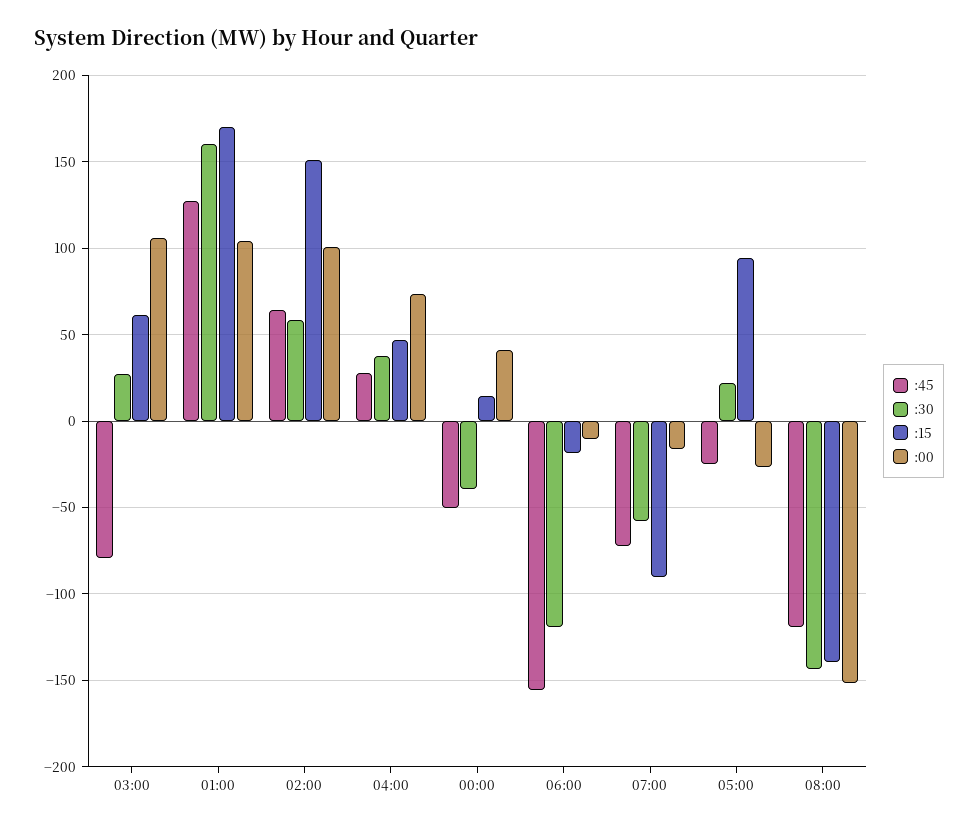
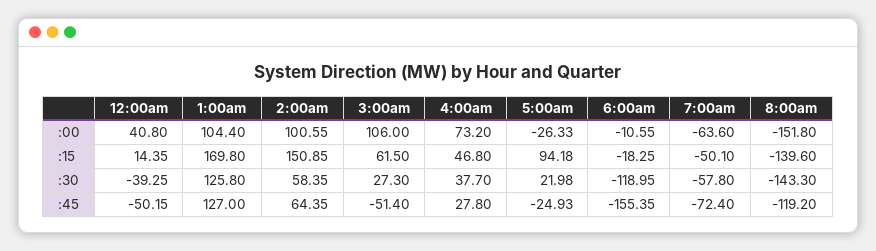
  {
    ":45": {
-     "03:00": -80,
+     "03:00": -51.4,
      "01:00": 127,
      "02:00": 64.35,
      "04:00": 27.8,
      "00:00": -50.15,
      "06:00": -155.35,
      "07:00": -72.4,
      "05:00": -24.93,
      "08:00": -119.2
    },
    ":30": {
      "03:00": 27.3,
-     "01:00": 160,
+     "01:00": 125.8,
      "02:00": 58.35,
      "04:00": 37.7,
      "00:00": -39.25,
      "06:00": -118.95,
      "07:00": -57.8,
      "05:00": 21.98,
      "08:00": -143.3
    },
    ":15": {
      "03:00": 61.5,
      "01:00": 169.8,
      "02:00": 150.85,
      "04:00": 46.8,
      "00:00": 14.35,
      "06:00": -18.25,
-     "07:00": -90,
+     "07:00": -50.1,
      "05:00": 94.18,
      "08:00": -139.6
    },
    ":00": {
      "03:00": 106,
      "01:00": 104.4,
      "02:00": 100.55,
      "04:00": 73.2,
      "00:00": 40.8,
      "06:00": -10.55,
-     "07:00": -15,
+     "07:00": -63.6,
      "05:00": -26.33,
      "08:00": -151.8
    }
  }

